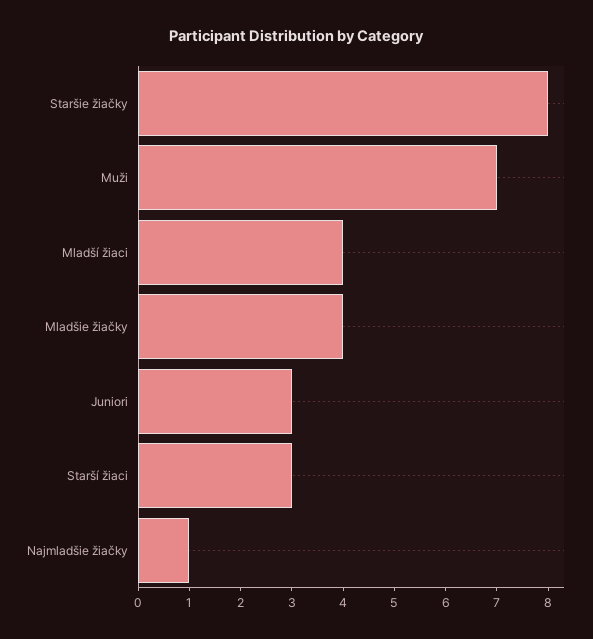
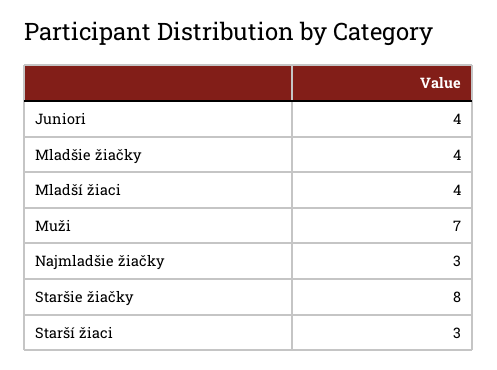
  {
    "Staršie žiačky": 8,
    "Muži": 7,
    "Mladší žiaci": 4,
    "Mladšie žiačky": 4,
-   "Juniori": 3,
+   "Juniori": 4,
    "Starší žiaci": 3,
-   "Najmladšie žiačky": 1
+   "Najmladšie žiačky": 3
  }

